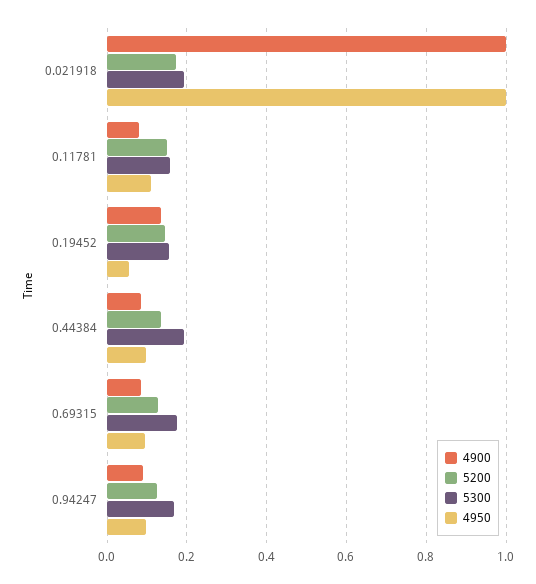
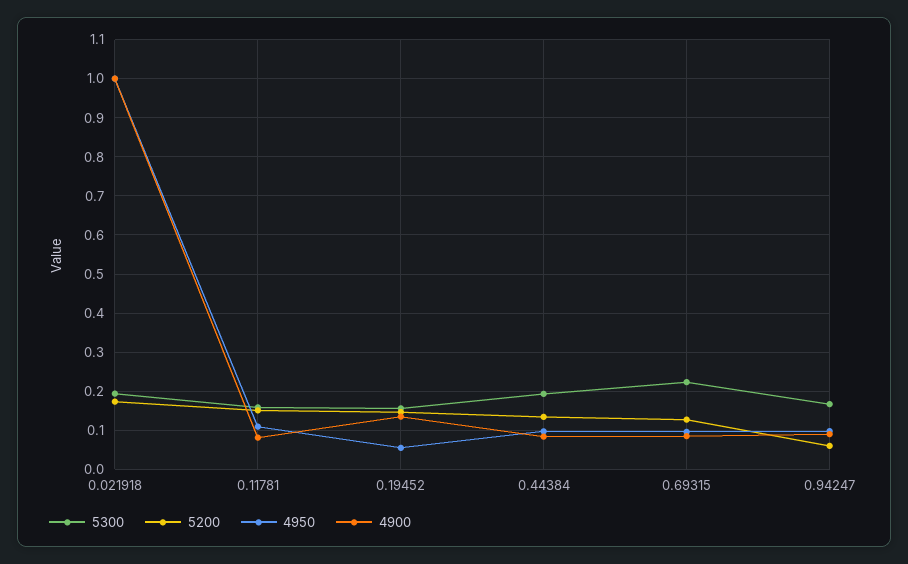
  {
    "4900": {
      "0.021918": 1,
      "0.11781": 0.08,
      "0.19452": 0.14,
      "0.44384": 0.08,
      "0.69315": 0.08,
      "0.94247": 0.1
    },
    "5200": {
      "0.021918": 0.18,
      "0.11781": 0.16,
      "0.19452": 0.14,
      "0.44384": 0.14,
      "0.69315": 0.12,
-     "0.94247": 0.12
+     "0.94247": 0.06
    },
    "5300": {
      "0.021918": 0.2,
      "0.11781": 0.16,
      "0.19452": 0.16,
      "0.44384": 0.2,
-     "0.69315": 0.18,
+     "0.69315": 0.22,
      "0.94247": 0.16
    },
    "4950": {
      "0.021918": 1,
      "0.11781": 0.1,
      "0.19452": 0.06,
      "0.44384": 0.1,
      "0.69315": 0.1,
      "0.94247": 0.1
    }
  }

